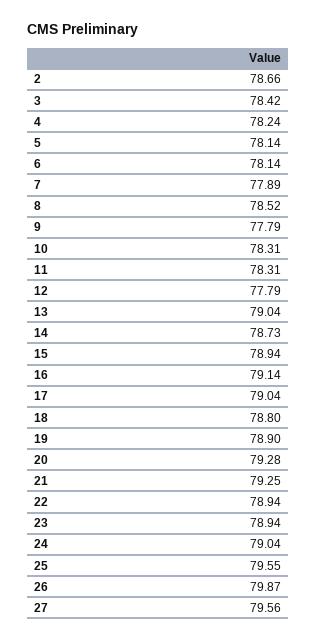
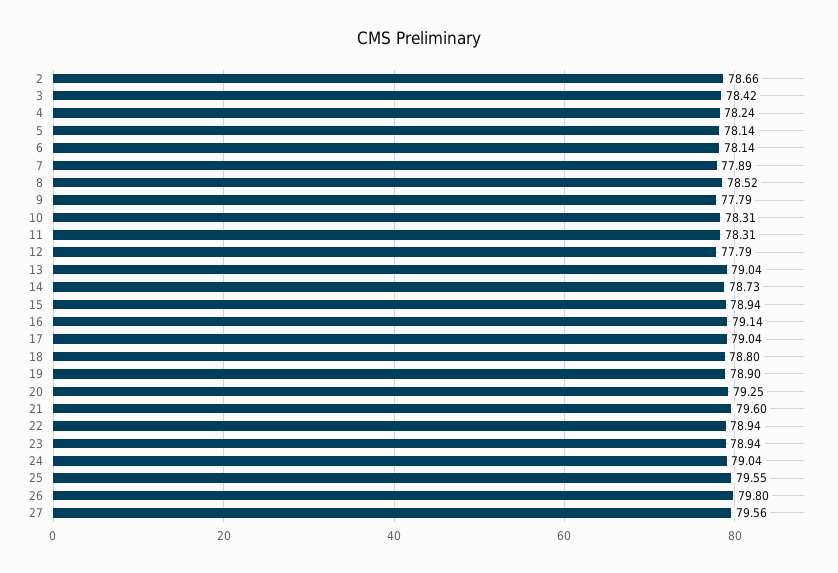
  {
    "2": 78.66,
    "3": 78.42,
    "4": 78.24,
    "5": 78.14,
    "6": 78.14,
    "7": 77.89,
    "8": 78.52,
    "9": 77.79,
    "10": 78.31,
    "11": 78.31,
    "12": 77.79,
    "13": 79.04,
    "14": 78.73,
    "15": 78.94,
    "16": 79.14,
    "17": 79.04,
    "18": 78.8,
    "19": 78.9,
-   "20": 79.28,
+   "20": 79.25,
-   "21": 79.25,
+   "21": 79.6,
    "22": 78.94,
    "23": 78.94,
    "24": 79.04,
    "25": 79.55,
-   "26": 79.87,
+   "26": 79.8,
    "27": 79.56
  }

